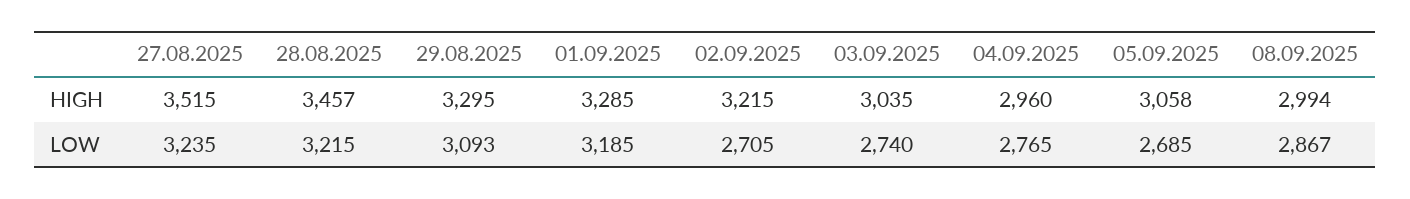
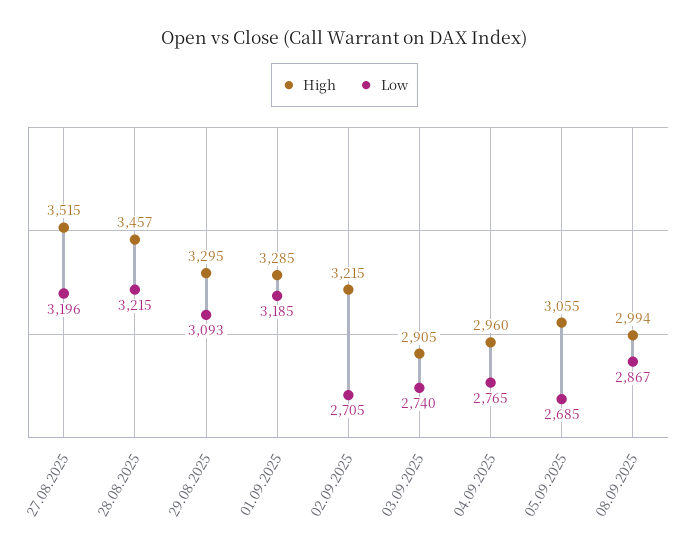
  {
    "HIGH": {
      "27.08.2025": 3515,
      "28.08.2025": 3457,
      "29.08.2025": 3295,
      "01.09.2025": 3285,
      "02.09.2025": 3215,
-     "03.09.2025": 3035,
+     "03.09.2025": 2905,
      "04.09.2025": 2960,
-     "05.09.2025": 3058,
+     "05.09.2025": 3055,
      "08.09.2025": 2994
    },
    "LOW": {
-     "27.08.2025": 3235,
+     "27.08.2025": 3196,
      "28.08.2025": 3215,
      "29.08.2025": 3093,
      "01.09.2025": 3185,
      "02.09.2025": 2705,
      "03.09.2025": 2740,
      "04.09.2025": 2765,
      "05.09.2025": 2685,
      "08.09.2025": 2867
    }
  }

